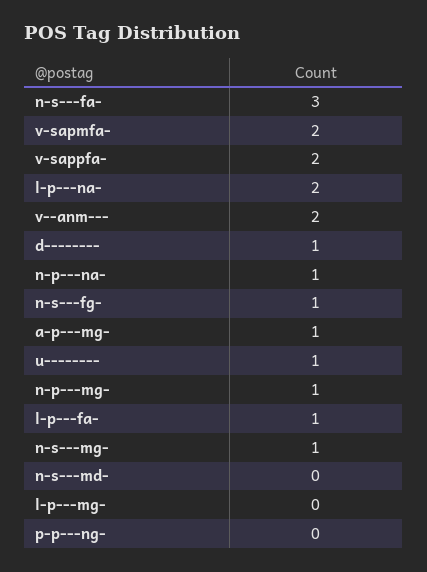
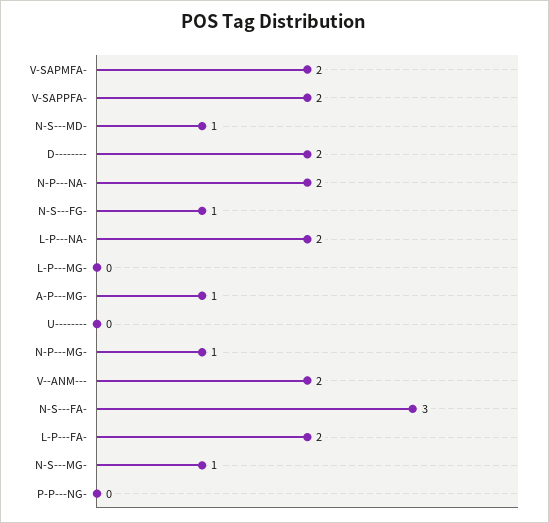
  {
    "n-s---fa-": 3,
    "v-sapmfa-": 2,
    "v-sappfa-": 2,
    "l-p---na-": 2,
    "v--anm---": 2,
-   "d--------": 1,
+   "d--------": 2,
-   "n-p---na-": 1,
+   "n-p---na-": 2,
    "n-s---fg-": 1,
    "a-p---mg-": 1,
-   "u--------": 1,
+   "u--------": 0,
    "n-p---mg-": 1,
-   "l-p---fa-": 1,
+   "l-p---fa-": 2,
    "n-s---mg-": 1,
-   "n-s---md-": 0,
+   "n-s---md-": 1,
    "l-p---mg-": 0,
    "p-p---ng-": 0
  }

